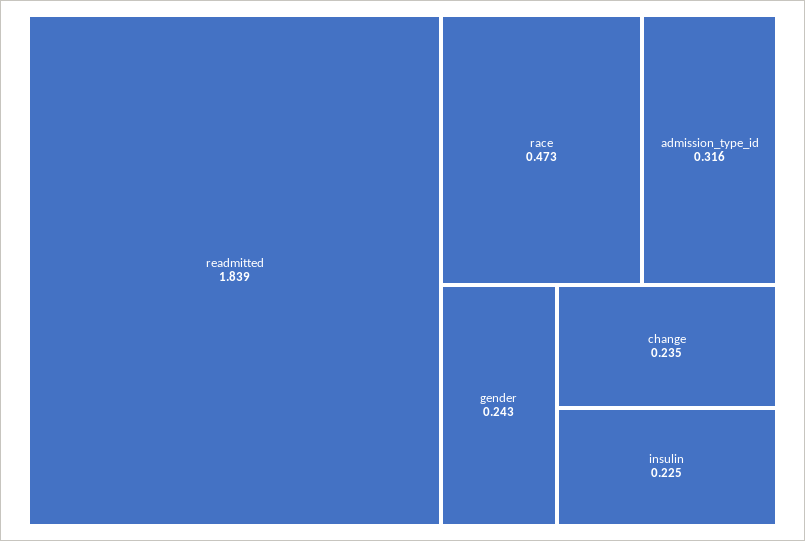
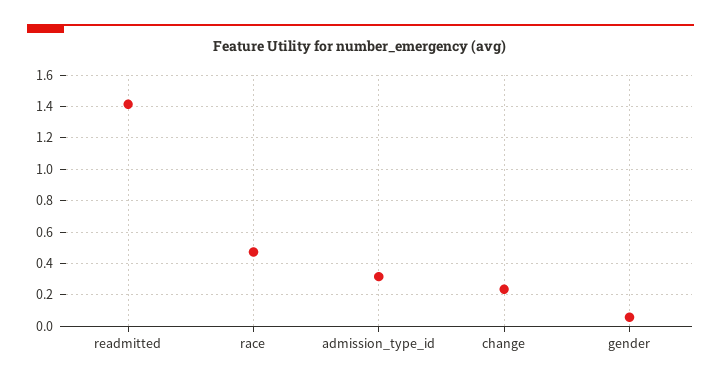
  {
-   "readmitted": 1.839,
+   "readmitted": 1.4,
    "race": 0.473,
    "admission_type_id": 0.316,
-   "gender": 0.243,
+   "gender": 0.05,
-   "change": 0.235,
+   "change": 0.235
-   "insulin": 0.225
  }

